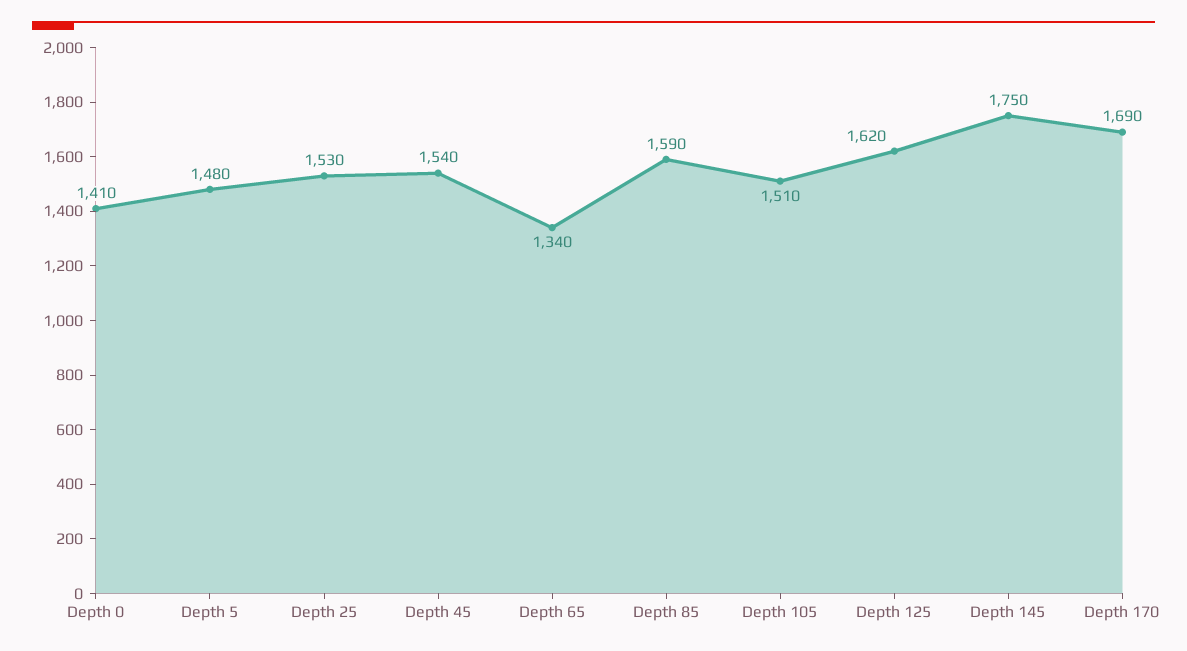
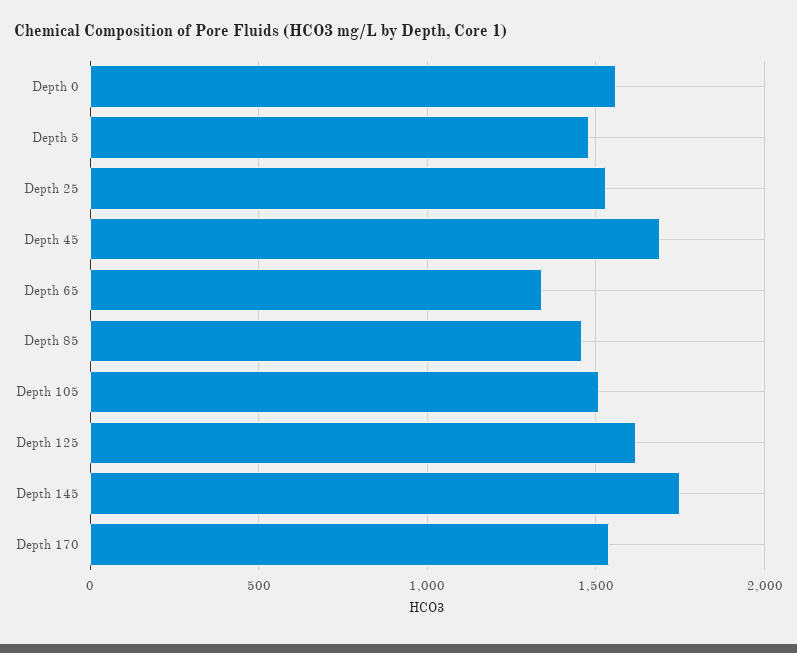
  {
-   "Depth 0": 1410,
+   "Depth 0": 1550,
    "Depth 5": 1480,
    "Depth 25": 1530,
-   "Depth 45": 1540,
+   "Depth 45": 1700,
    "Depth 65": 1340,
-   "Depth 85": 1590,
+   "Depth 85": 1450,
    "Depth 105": 1510,
    "Depth 125": 1620,
    "Depth 145": 1750,
-   "Depth 170": 1690
+   "Depth 170": 1550
  }

